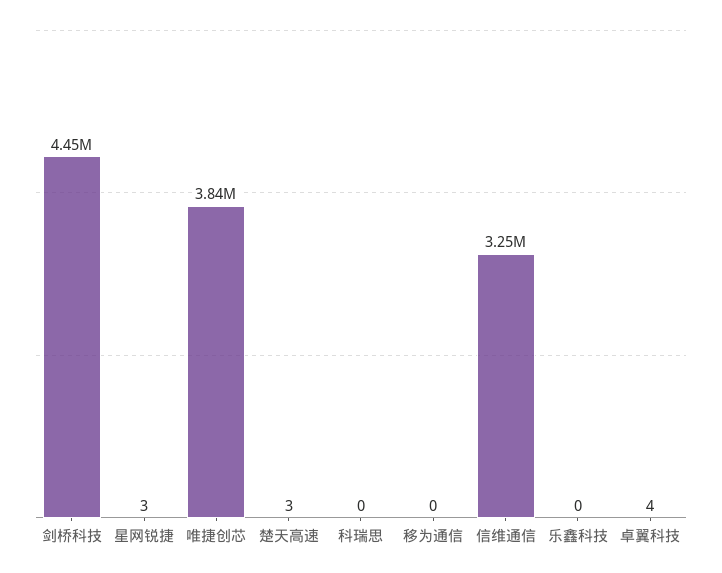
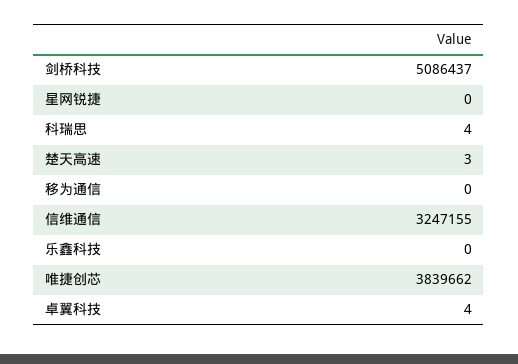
  {
-   "剑桥科技": 4450000,
+   "剑桥科技": 5086437,
-   "星网锐捷": 3,
+   "星网锐捷": 0,
    "唯捷创芯": 3839662,
    "楚天高速": 3,
-   "科瑞思": 0,
+   "科瑞思": 4,
    "移为通信": 0,
    "信维通信": 3247155,
    "乐鑫科技": 0,
    "卓翼科技": 4
  }

